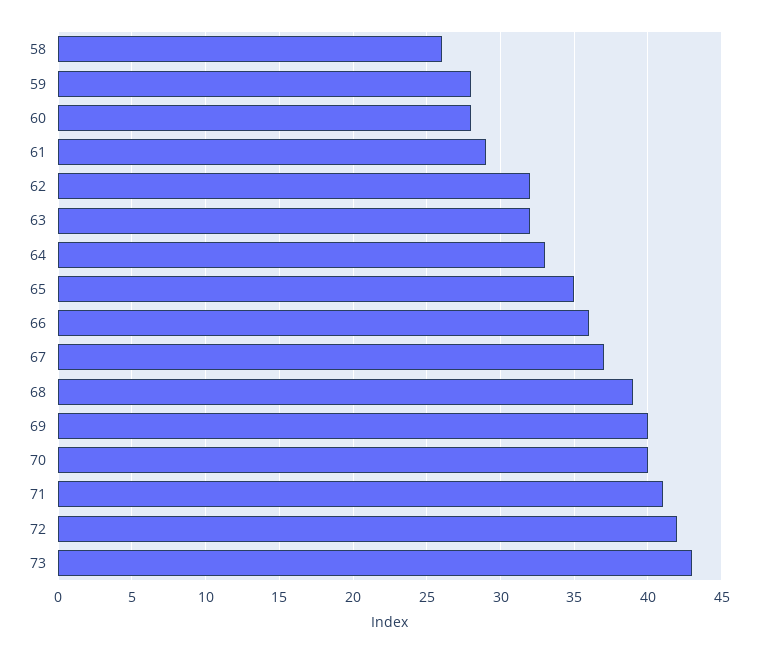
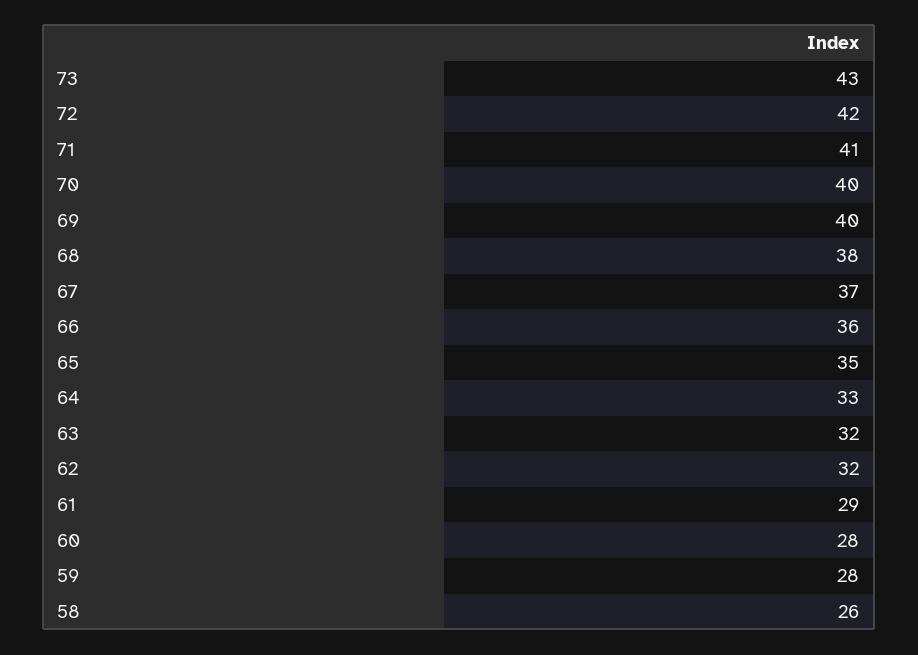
  {
    "58": 26,
    "59": 28,
    "60": 28,
    "61": 29,
    "62": 32,
    "63": 32,
    "64": 33,
    "65": 35,
    "66": 36,
    "67": 37,
-   "68": 39,
+   "68": 38,
    "69": 40,
    "70": 40,
    "71": 41,
    "72": 42,
    "73": 43
  }

